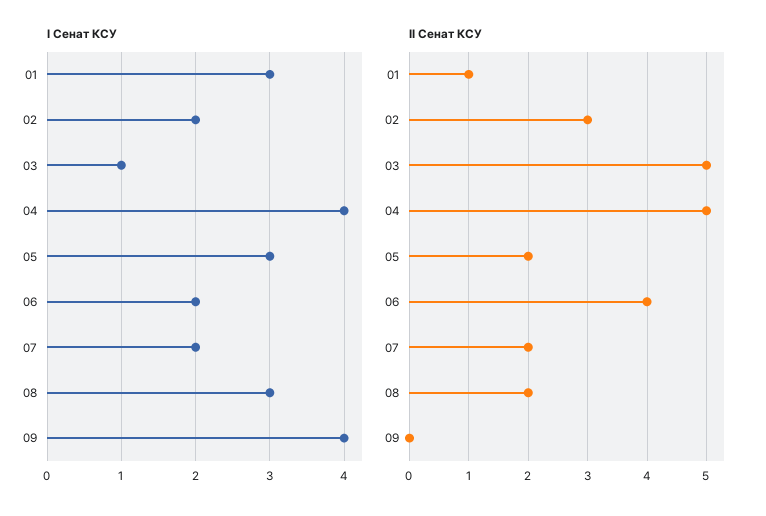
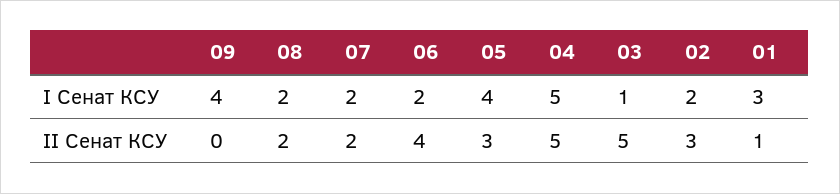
  {
    "I Сенат КСУ": {
      "01": 3,
      "02": 2,
      "03": 1,
-     "04": 4,
+     "04": 5,
-     "05": 3,
+     "05": 4,
      "06": 2,
      "07": 2,
-     "08": 3,
+     "08": 2,
      "09": 4
    },
    "II Сенат КСУ": {
      "01": 1,
      "02": 3,
      "03": 5,
      "04": 5,
-     "05": 2,
+     "05": 3,
      "06": 4,
      "07": 2,
      "08": 2,
      "09": 0
    }
  }

